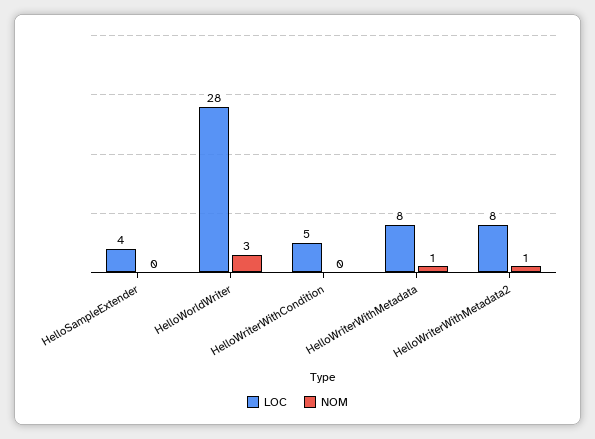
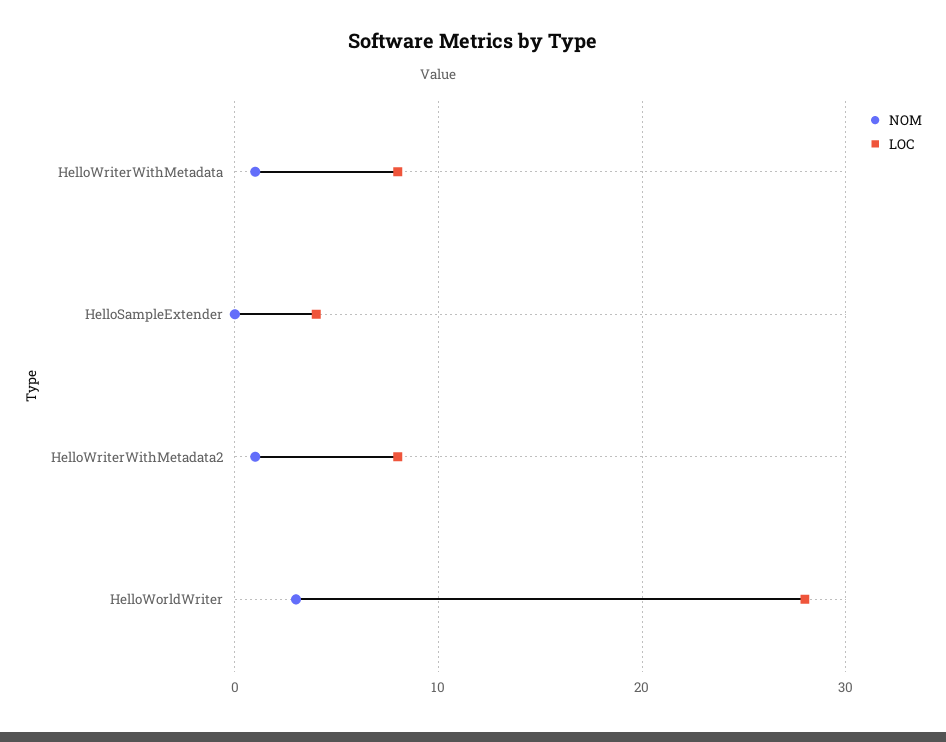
  {
    "LOC": {
      "HelloSampleExtender": 4,
      "HelloWorldWriter": 28,
-     "HelloWriterWithCondition": 5,
      "HelloWriterWithMetadata": 8,
      "HelloWriterWithMetadata2": 8
    },
    "NOM": {
      "HelloSampleExtender": 0,
      "HelloWorldWriter": 3,
-     "HelloWriterWithCondition": 0,
      "HelloWriterWithMetadata": 1,
      "HelloWriterWithMetadata2": 1
    }
  }

